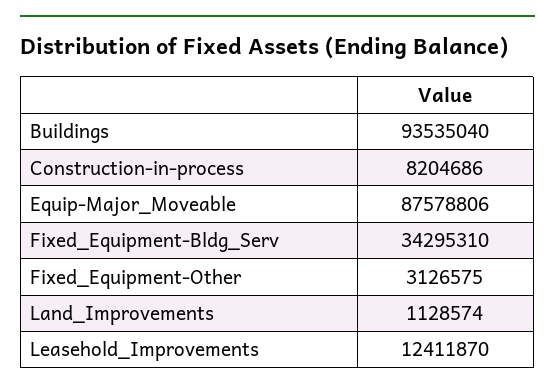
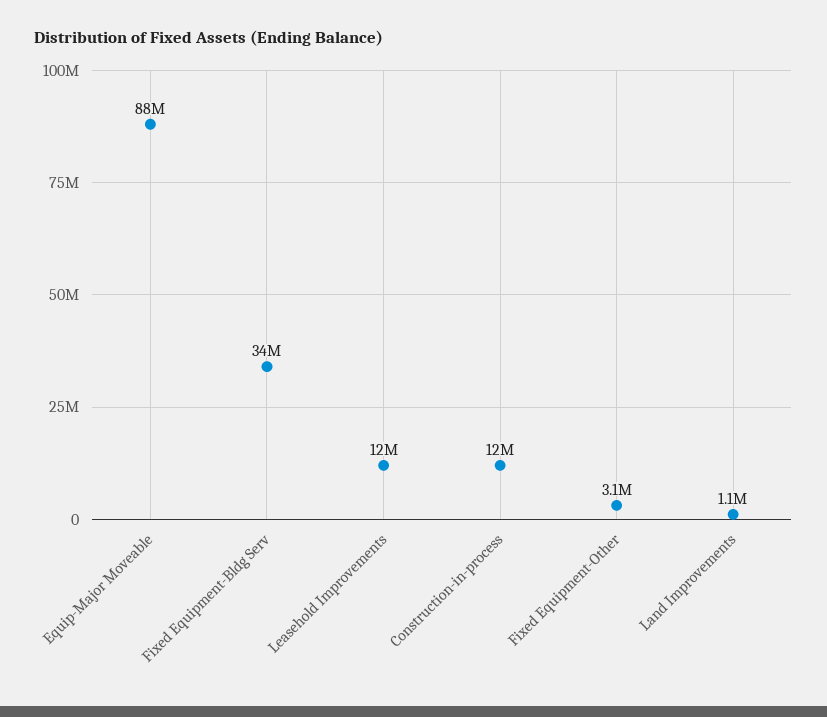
  {
-   "Buildings": 93535040,
-   "Construction-in-process": 8204686,
+   "Construction-in-process": 12000000,
    "Equip-Major_Moveable": 87578806,
    "Fixed_Equipment-Bldg_Serv": 34295310,
    "Fixed_Equipment-Other": 3126575,
    "Land_Improvements": 1128574,
    "Leasehold_Improvements": 12411870
  }

